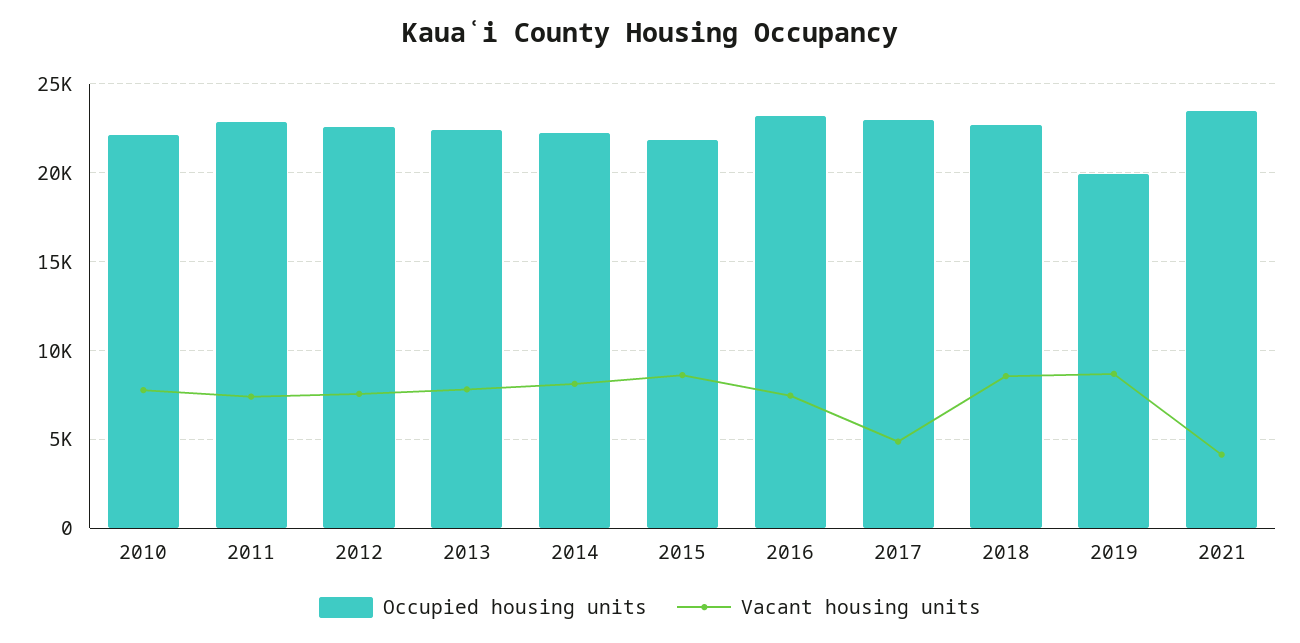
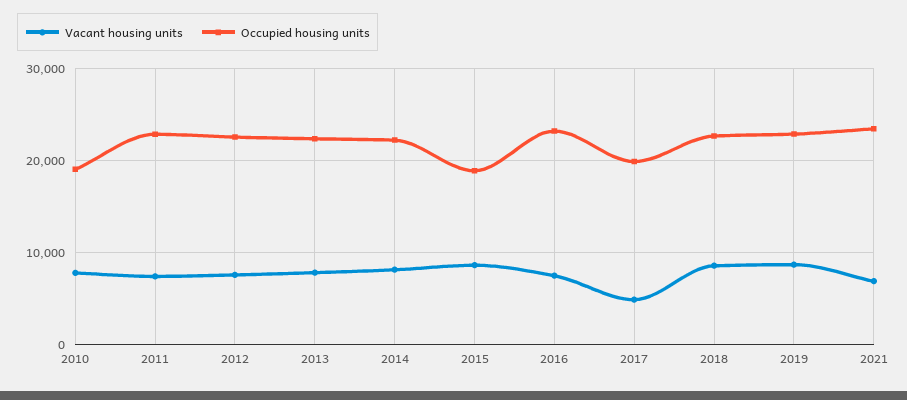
  {
    "Occupied housing units": {
-     "2010": 22000,
+     "2010": 19000,
      "2011": 23000,
      "2012": 22500,
      "2013": 22500,
      "2014": 22000,
-     "2015": 22000,
+     "2015": 19000,
      "2016": 23000,
-     "2017": 23000,
+     "2017": 20000,
      "2018": 22500,
-     "2019": 20000,
+     "2019": 23000,
      "2021": 23500
    },
    "Vacant housing units": {
      "2010": 8000,
      "2011": 7500,
      "2012": 7500,
      "2013": 8000,
      "2014": 8000,
      "2015": 8500,
      "2016": 7500,
      "2017": 5000,
      "2018": 8500,
      "2019": 8500,
-     "2021": 4000
+     "2021": 7000
    }
  }

